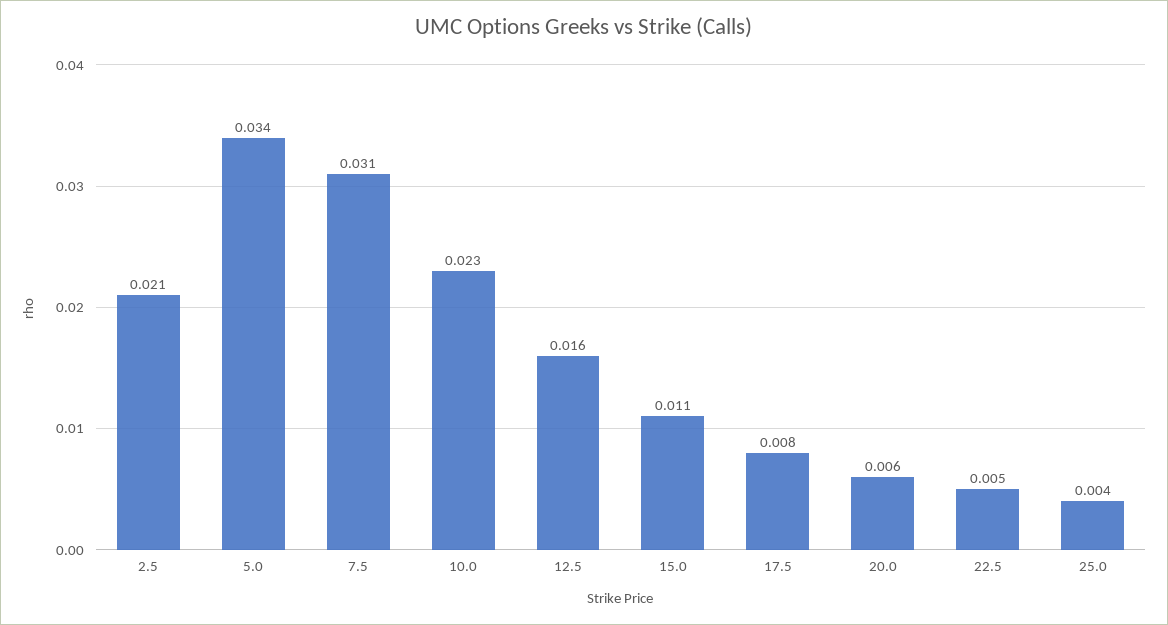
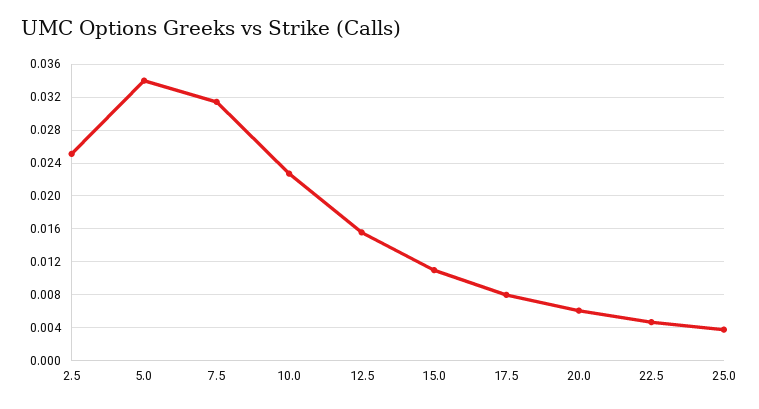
  {
-   "2.5": 0.021,
+   "2.5": 0.025,
    "5.0": 0.034,
    "7.5": 0.031,
    "10.0": 0.023,
    "12.5": 0.016,
    "15.0": 0.011,
    "17.5": 0.008,
    "20.0": 0.006,
    "22.5": 0.005,
    "25.0": 0.004
  }

